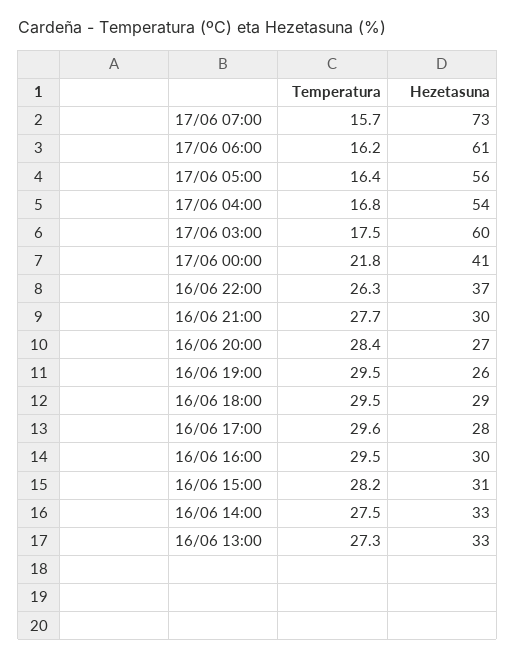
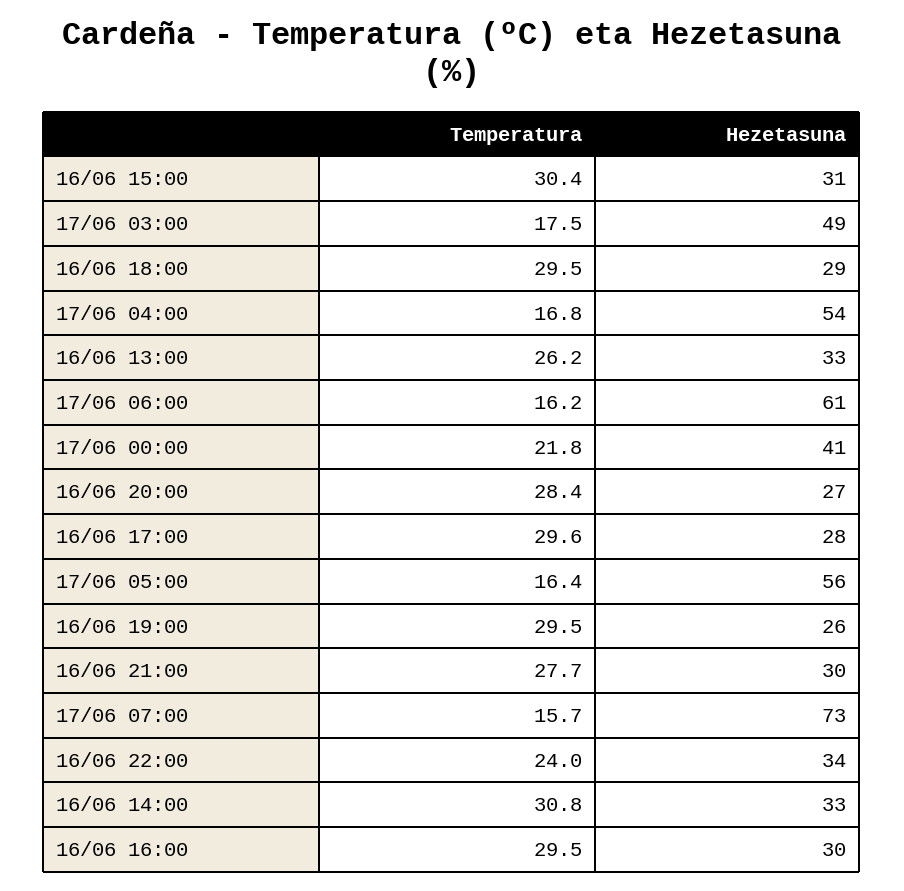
  {
    "Temperatura": {
      "17/06 07:00": 15.7,
      "17/06 06:00": 16.2,
      "17/06 05:00": 16.4,
      "17/06 04:00": 16.8,
      "17/06 03:00": 17.5,
      "17/06 00:00": 21.8,
-     "16/06 22:00": 26.3,
+     "16/06 22:00": 24,
      "16/06 21:00": 27.7,
      "16/06 20:00": 28.4,
      "16/06 19:00": 29.5,
      "16/06 18:00": 29.5,
      "16/06 17:00": 29.6,
      "16/06 16:00": 29.5,
-     "16/06 15:00": 28.2,
+     "16/06 15:00": 30.4,
-     "16/06 14:00": 27.5,
+     "16/06 14:00": 30.8,
-     "16/06 13:00": 27.3
+     "16/06 13:00": 26.2
    },
    "Hezetasuna": {
      "17/06 07:00": 73,
      "17/06 06:00": 61,
      "17/06 05:00": 56,
      "17/06 04:00": 54,
-     "17/06 03:00": 60,
+     "17/06 03:00": 49,
      "17/06 00:00": 41,
-     "16/06 22:00": 37,
+     "16/06 22:00": 34,
      "16/06 21:00": 30,
      "16/06 20:00": 27,
      "16/06 19:00": 26,
      "16/06 18:00": 29,
      "16/06 17:00": 28,
      "16/06 16:00": 30,
      "16/06 15:00": 31,
      "16/06 14:00": 33,
      "16/06 13:00": 33
    }
  }

